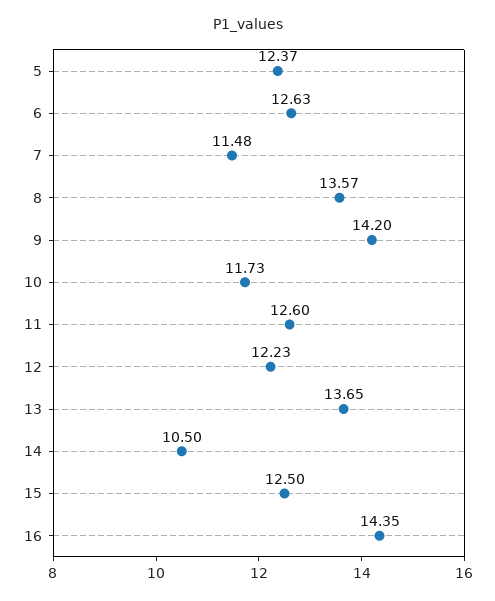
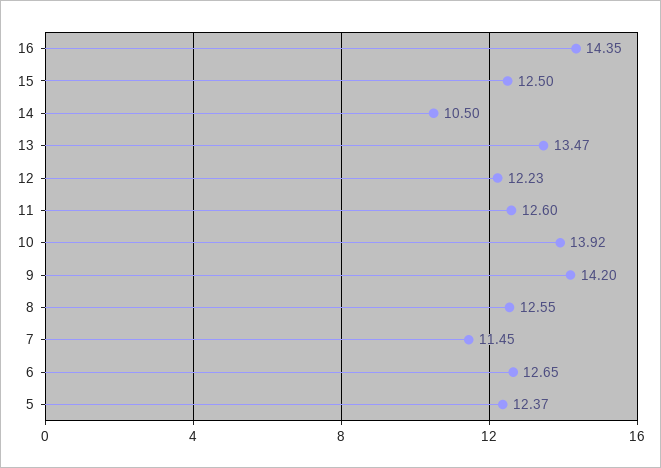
  {
    "5": 12.37,
-   "6": 12.63,
+   "6": 12.65,
-   "7": 11.48,
+   "7": 11.45,
-   "8": 13.57,
+   "8": 12.55,
    "9": 14.2,
-   "10": 11.73,
+   "10": 13.92,
    "11": 12.6,
    "12": 12.23,
-   "13": 13.65,
+   "13": 13.47,
    "14": 10.5,
    "15": 12.5,
    "16": 14.35
  }

